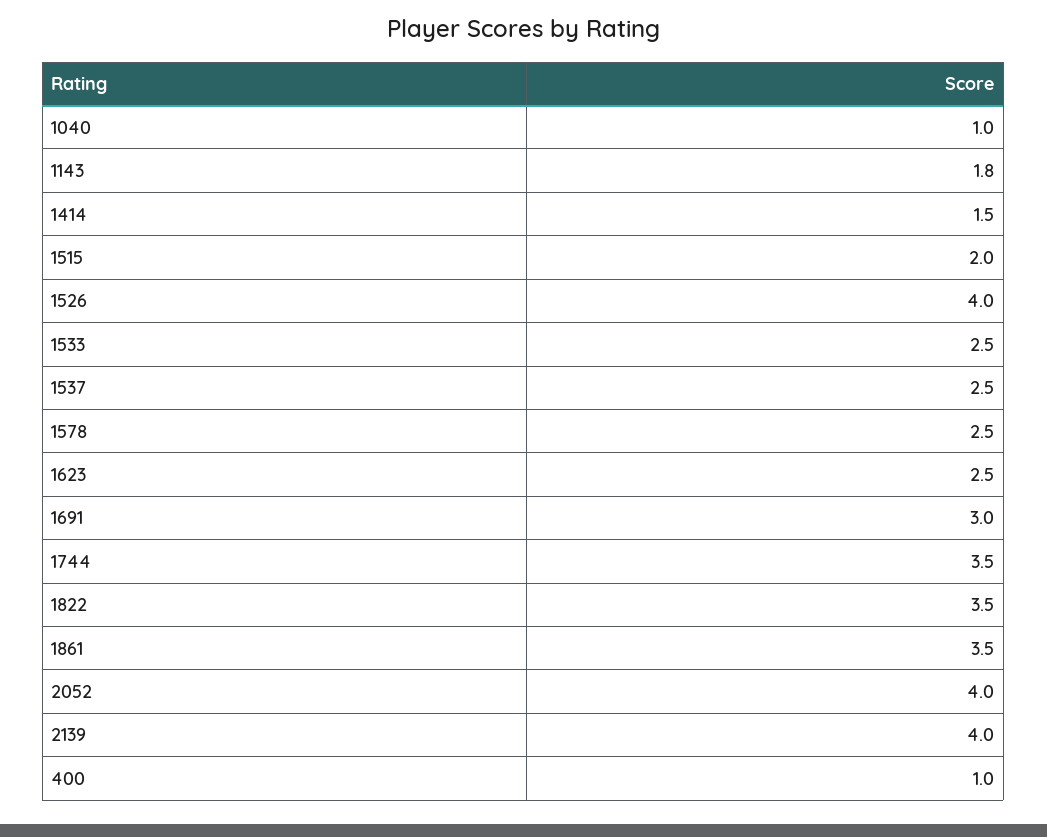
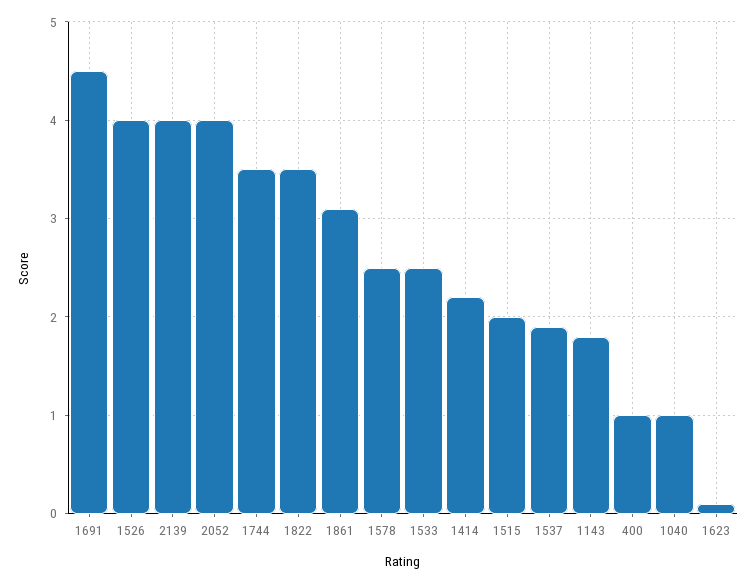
  {
    "1040": 1,
    "1143": 1.8,
-   "1414": 1.5,
+   "1414": 2.2,
    "1515": 2,
    "1526": 4,
    "1533": 2.5,
-   "1537": 2.5,
+   "1537": 1.9,
    "1578": 2.5,
-   "1623": 2.5,
+   "1623": 0.1,
-   "1691": 3,
+   "1691": 4.5,
    "1744": 3.5,
    "1822": 3.5,
-   "1861": 3.5,
+   "1861": 3.1,
    "2052": 4,
    "2139": 4,
    "400": 1
  }

